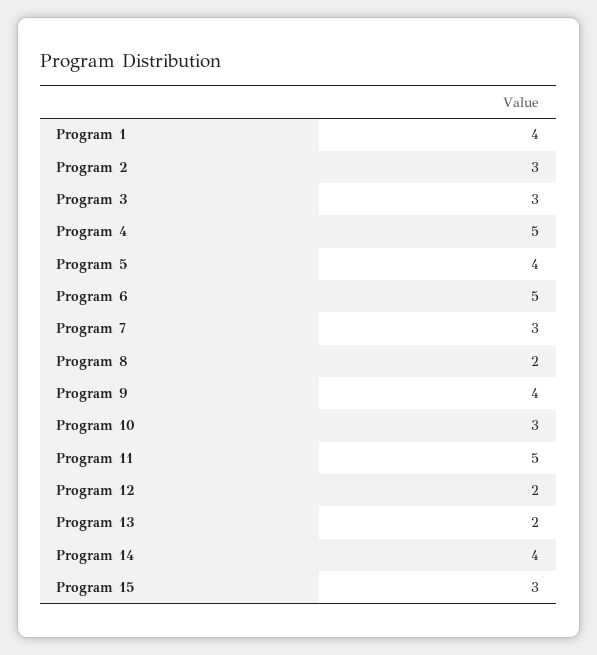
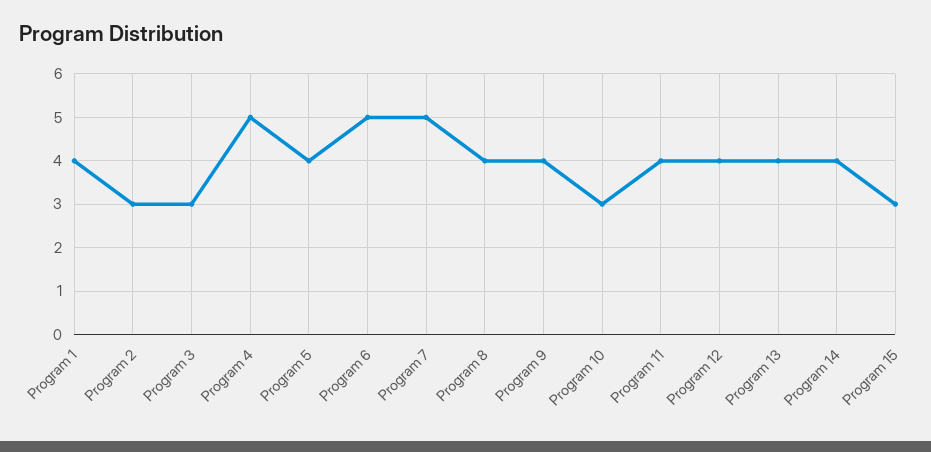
  {
    "Program 1": 4,
    "Program 2": 3,
    "Program 3": 3,
    "Program 4": 5,
    "Program 5": 4,
    "Program 6": 5,
-   "Program 7": 3,
+   "Program 7": 5,
-   "Program 8": 2,
+   "Program 8": 4,
    "Program 9": 4,
    "Program 10": 3,
-   "Program 11": 5,
+   "Program 11": 4,
-   "Program 12": 2,
+   "Program 12": 4,
-   "Program 13": 2,
+   "Program 13": 4,
    "Program 14": 4,
    "Program 15": 3
  }

